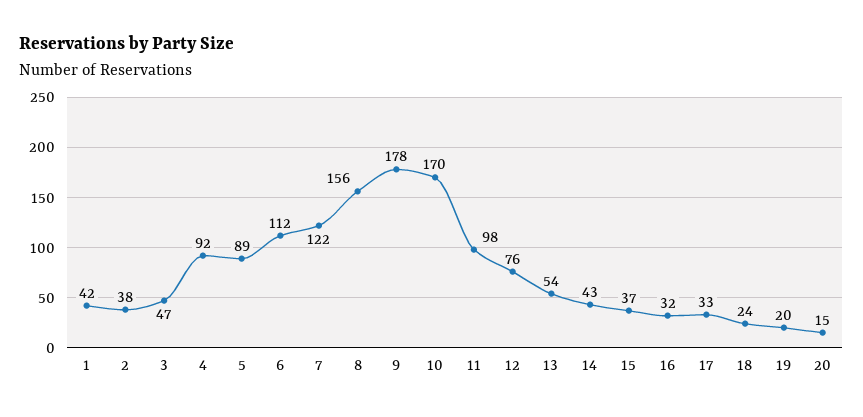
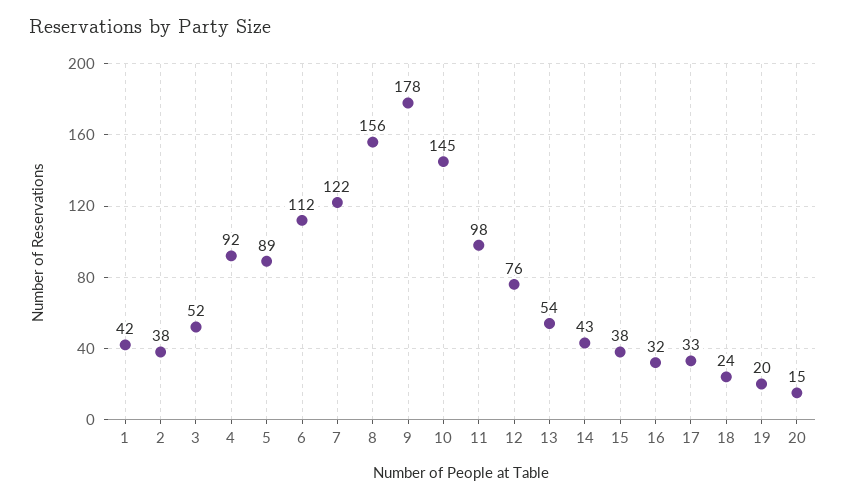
  {
    "1": 42,
    "2": 38,
-   "3": 47,
+   "3": 52,
    "4": 92,
    "5": 89,
    "6": 112,
    "7": 122,
    "8": 156,
    "9": 178,
-   "10": 170,
+   "10": 145,
    "11": 98,
    "12": 76,
    "13": 54,
    "14": 43,
-   "15": 37,
+   "15": 38,
    "16": 32,
    "17": 33,
    "18": 24,
    "19": 20,
    "20": 15
  }

